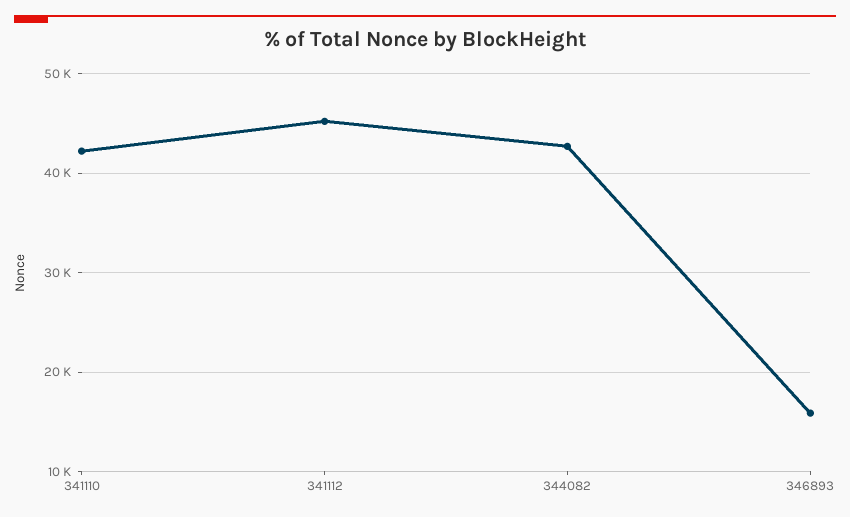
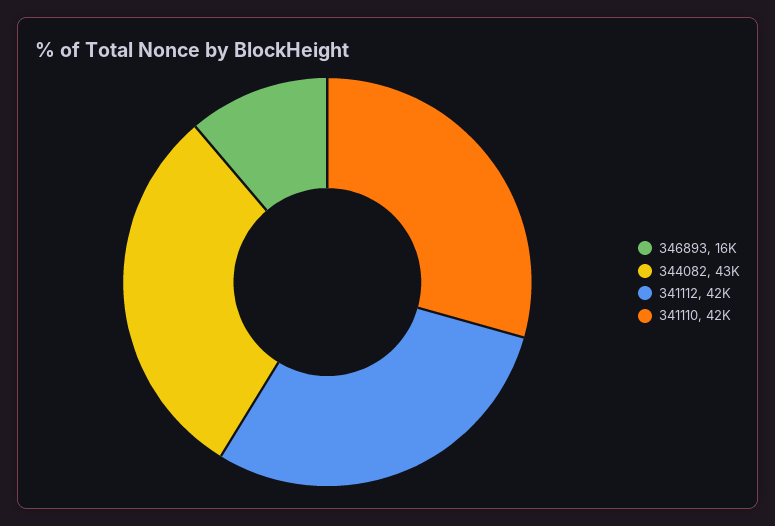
  {
    "341110": 42000,
-   "341112": 45000,
+   "341112": 42000,
    "344082": 43000,
    "346893": 16000
  }

